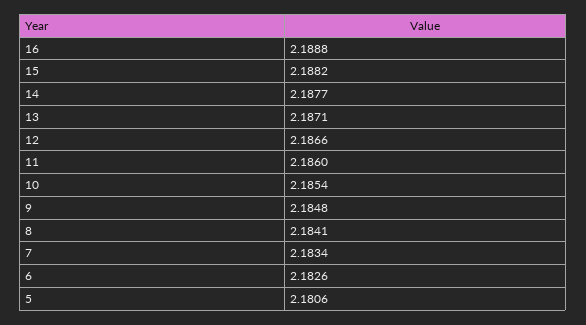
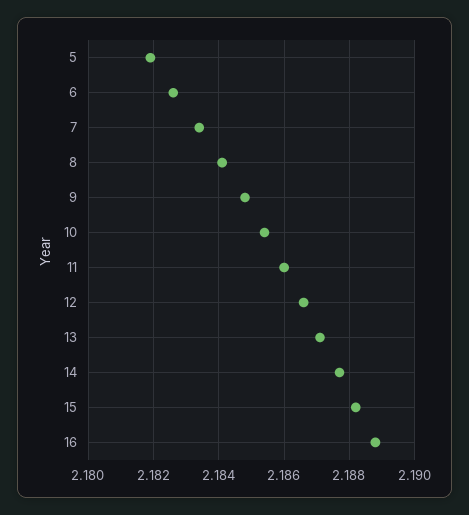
  {
    "16": 2.1888,
    "15": 2.1882,
    "14": 2.1877,
    "13": 2.1871,
    "12": 2.1866,
    "11": 2.186,
    "10": 2.1854,
    "9": 2.1848,
    "8": 2.1841,
    "7": 2.1834,
    "6": 2.1826,
-   "5": 2.1806
+   "5": 2.182
  }

